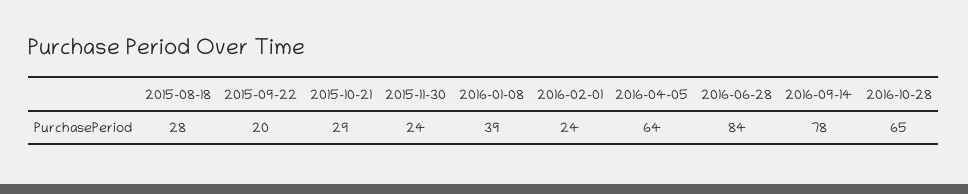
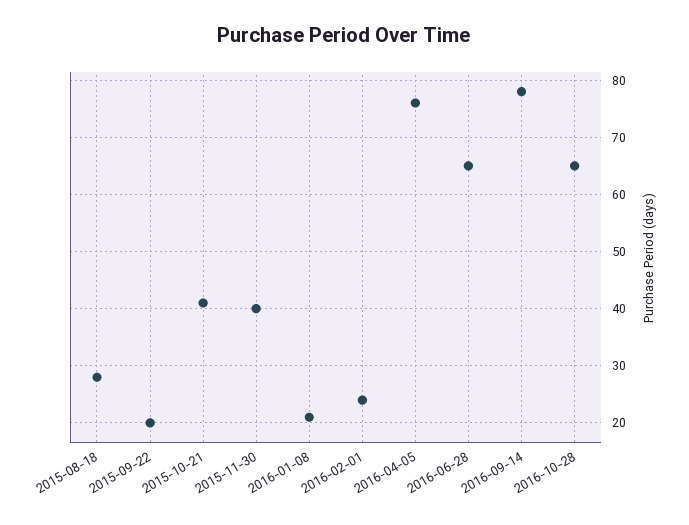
  {
    "2015-08-18": 28,
    "2015-09-22": 20,
-   "2015-10-21": 29,
+   "2015-10-21": 40,
-   "2015-11-30": 24,
+   "2015-11-30": 40,
-   "2016-01-08": 39,
+   "2016-01-08": 20,
    "2016-02-01": 24,
-   "2016-04-05": 64,
+   "2016-04-05": 75,
-   "2016-06-28": 84,
+   "2016-06-28": 65,
    "2016-09-14": 78,
    "2016-10-28": 65
  }

